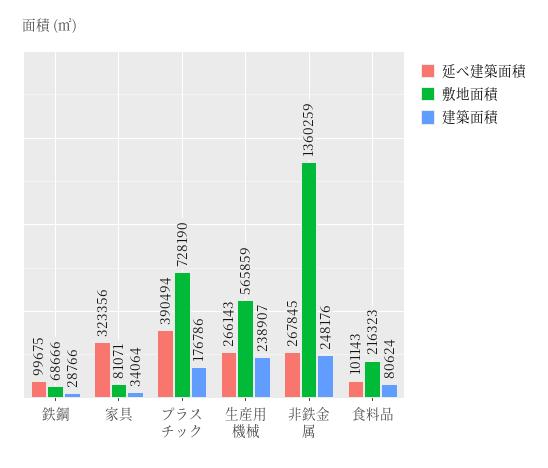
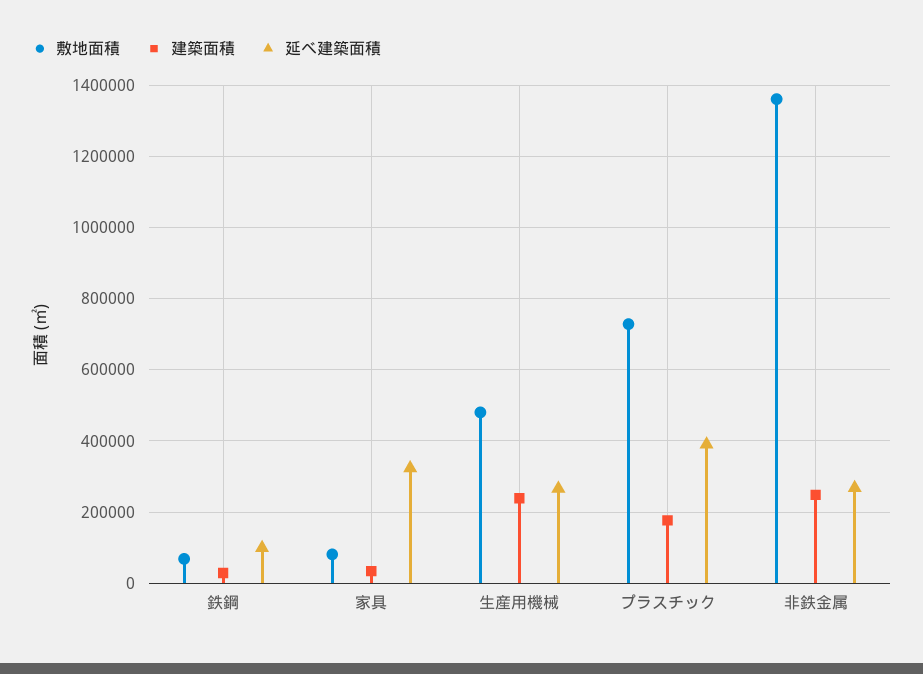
  {
    "延べ建築面積": {
      "鉄鋼": 99675,
      "家具": 323356,
      "プラスチック": 390494,
      "生産用機械": 266143,
-     "非鉄金属": 267845,
+     "非鉄金属": 267845
-     "食料品": 101143
    },
    "敷地面積": {
      "鉄鋼": 68666,
      "家具": 81071,
      "プラスチック": 728190,
-     "生産用機械": 565859,
+     "生産用機械": 480000,
-     "非鉄金属": 1360259,
+     "非鉄金属": 1360259
-     "食料品": 216323
    },
    "建築面積": {
      "鉄鋼": 28766,
      "家具": 34064,
      "プラスチック": 176786,
      "生産用機械": 238907,
-     "非鉄金属": 248176,
+     "非鉄金属": 248176
-     "食料品": 80624
    }
  }

